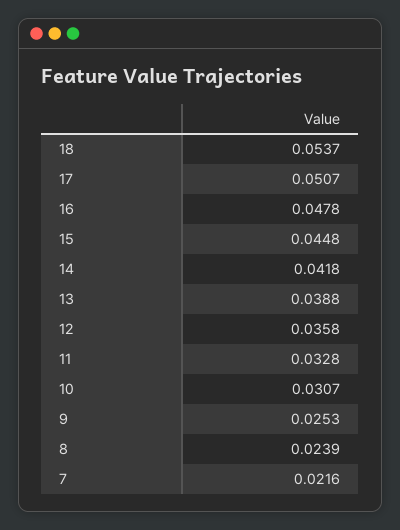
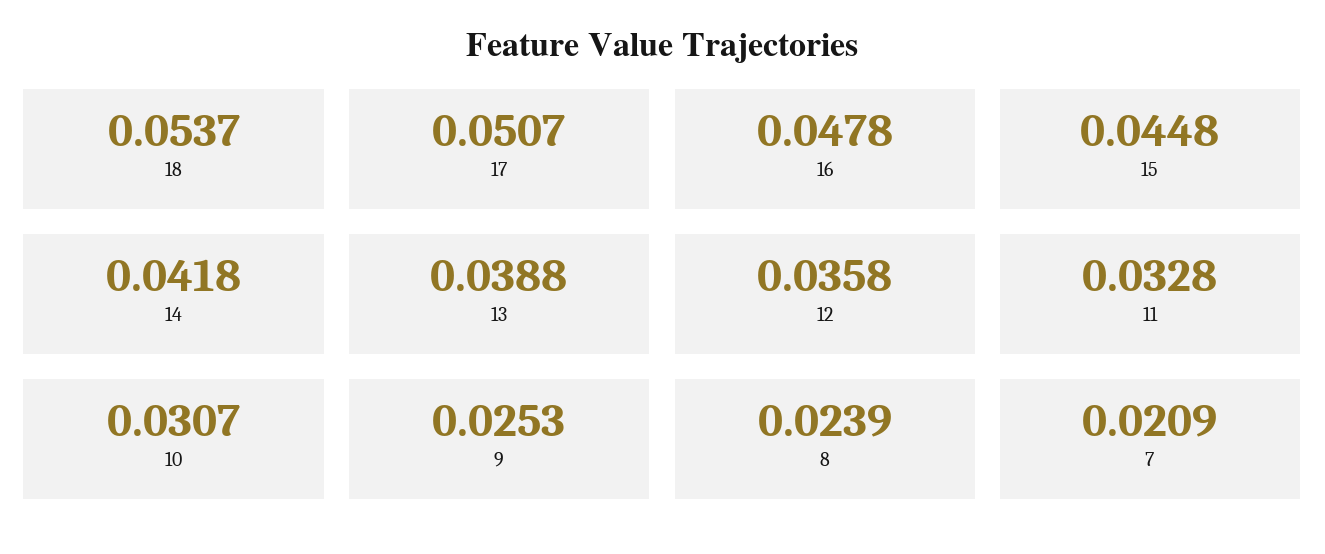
  {
    "18": 0.0537,
    "17": 0.0507,
    "16": 0.0478,
    "15": 0.0448,
    "14": 0.0418,
    "13": 0.0388,
    "12": 0.0358,
    "11": 0.0328,
    "10": 0.0307,
    "9": 0.0253,
    "8": 0.0239,
-   "7": 0.0216
+   "7": 0.0209
  }

